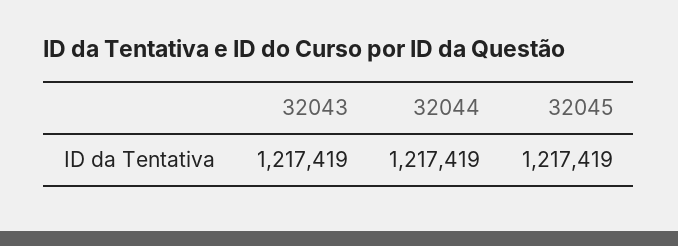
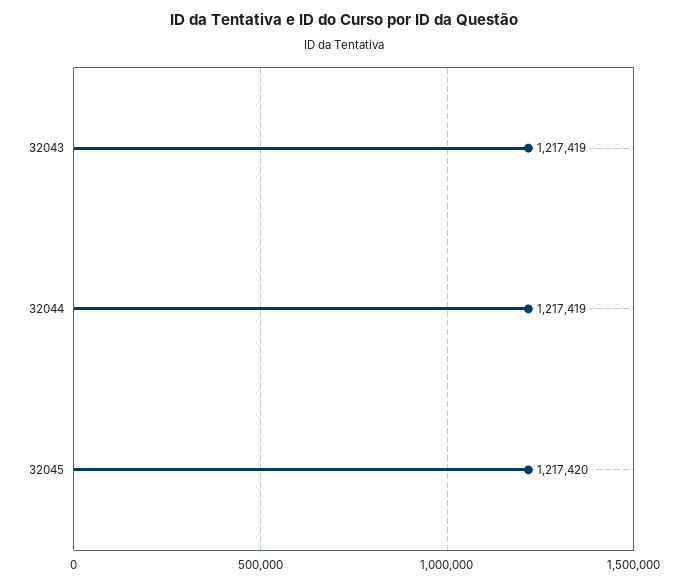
  {
    "32043": 1217419,
    "32044": 1217419,
-   "32045": 1217419
+   "32045": 1217420
  }

